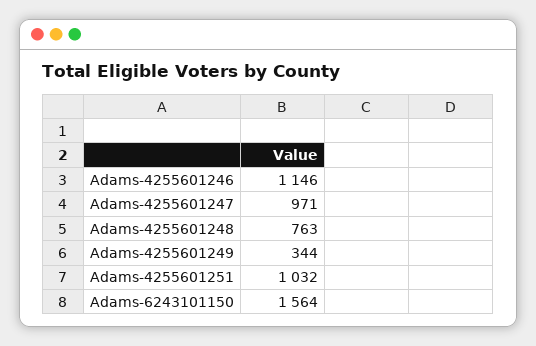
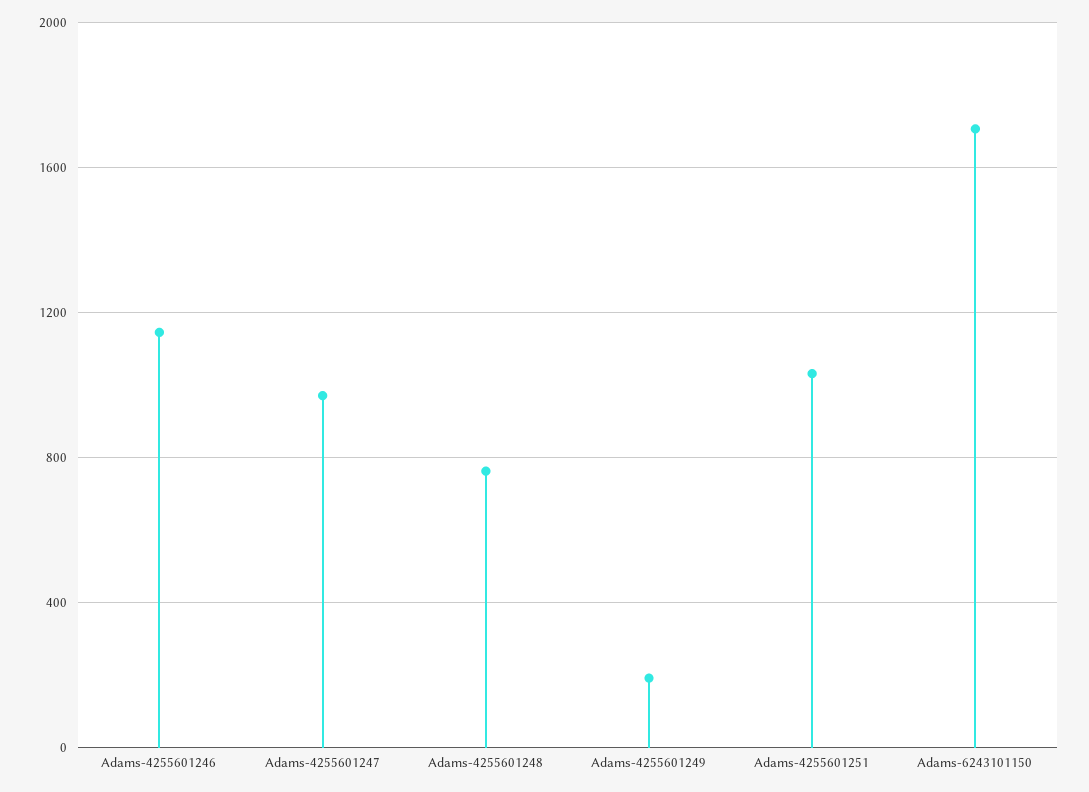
  {
    "Adams-4255601246": 1146,
    "Adams-4255601247": 971,
    "Adams-4255601248": 763,
-   "Adams-4255601249": 344,
+   "Adams-4255601249": 200,
    "Adams-4255601251": 1032,
-   "Adams-6243101150": 1564
+   "Adams-6243101150": 1700
  }

